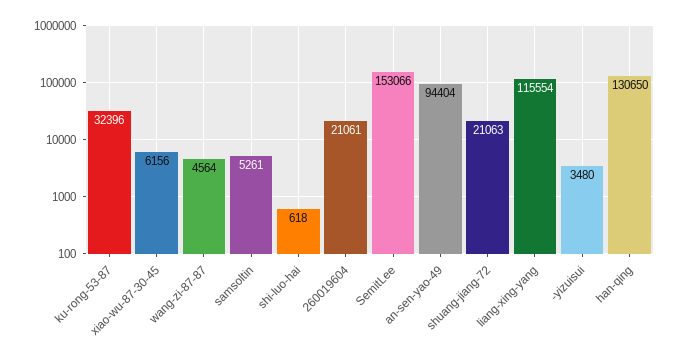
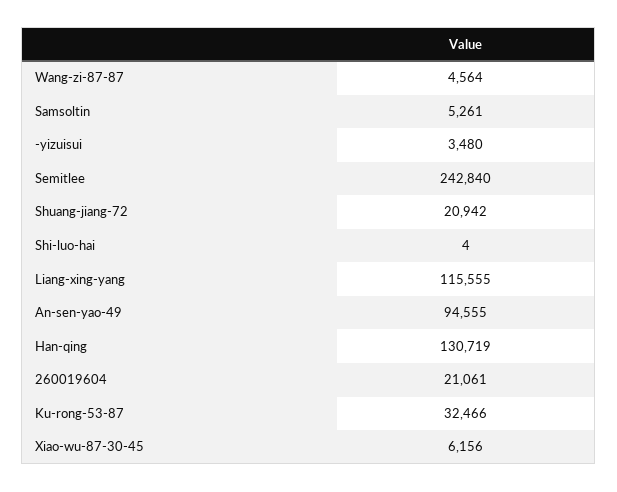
  {
-   "ku-rong-53-87": 32396,
+   "ku-rong-53-87": 32466,
    "xiao-wu-87-30-45": 6156,
    "wang-zi-87-87": 4564,
    "samsoltin": 5261,
-   "shi-luo-hai": 618,
+   "shi-luo-hai": 4,
    "260019604": 21061,
-   "SemitLee": 153066,
+   "SemitLee": 242840,
-   "an-sen-yao-49": 94404,
+   "an-sen-yao-49": 94555,
-   "shuang-jiang-72": 21063,
+   "shuang-jiang-72": 20942,
-   "liang-xing-yang": 115554,
+   "liang-xing-yang": 115555,
    "-yizuisui": 3480,
-   "han-qing": 130650
+   "han-qing": 130719
  }

